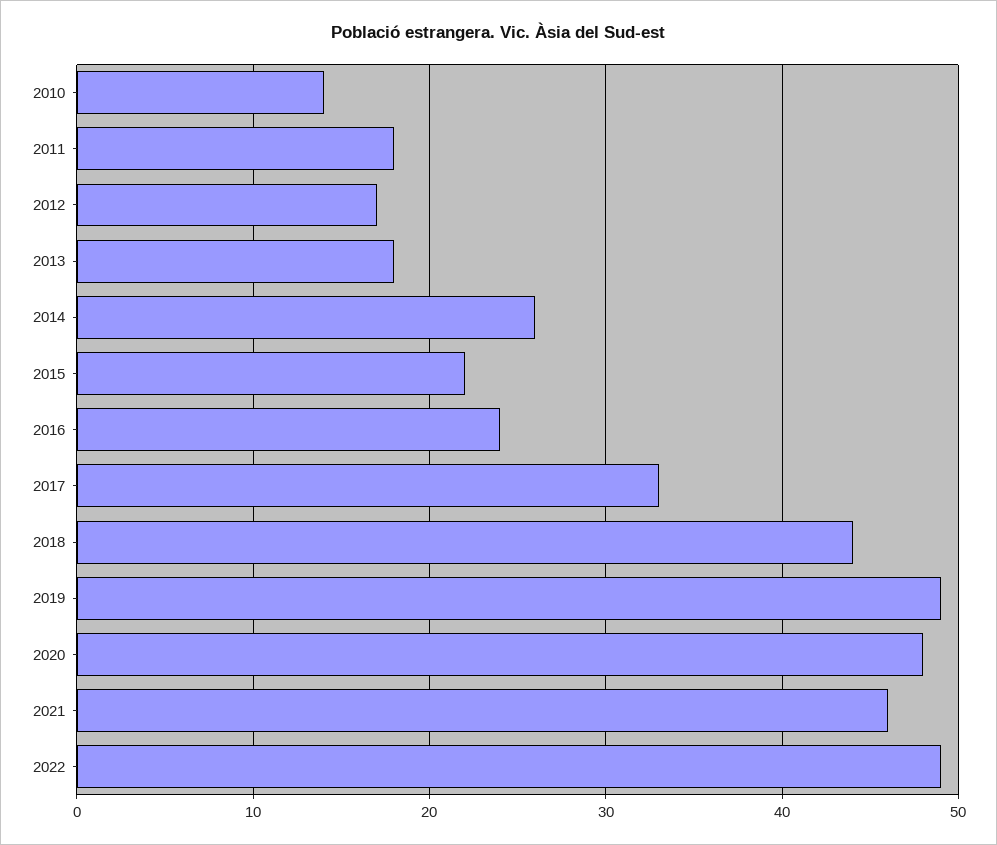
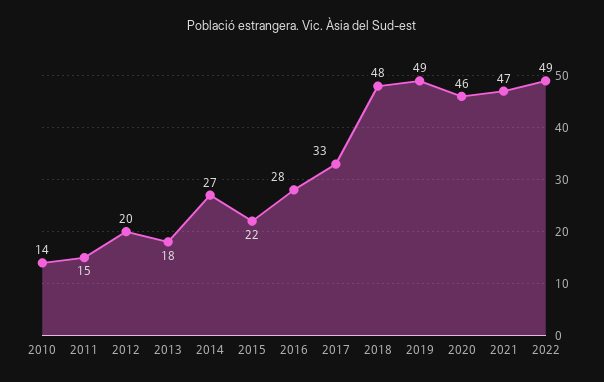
  {
    "2010": 14,
-   "2011": 18,
+   "2011": 15,
-   "2012": 17,
+   "2012": 20,
    "2013": 18,
-   "2014": 26,
+   "2014": 27,
    "2015": 22,
-   "2016": 24,
+   "2016": 28,
    "2017": 33,
-   "2018": 44,
+   "2018": 48,
    "2019": 49,
-   "2020": 48,
+   "2020": 46,
-   "2021": 46,
+   "2021": 47,
    "2022": 49
  }

